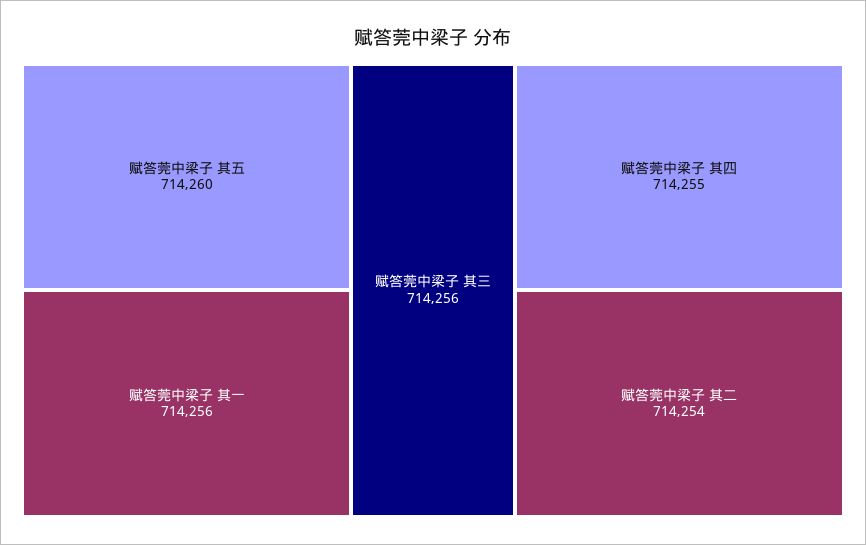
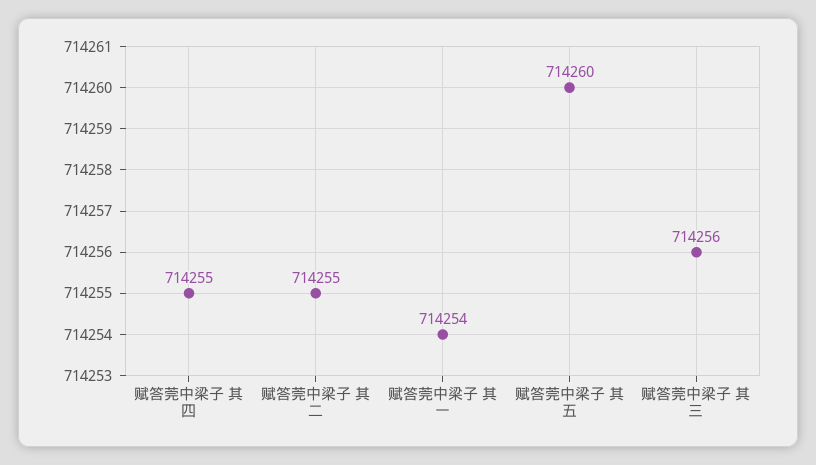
  {
    "赋答莞中梁子 其五": 714260,
-   "赋答莞中梁子 其一": 714256,
+   "赋答莞中梁子 其一": 714254,
    "赋答莞中梁子 其三": 714256,
    "赋答莞中梁子 其四": 714255,
-   "赋答莞中梁子 其二": 714254
+   "赋答莞中梁子 其二": 714255
  }

